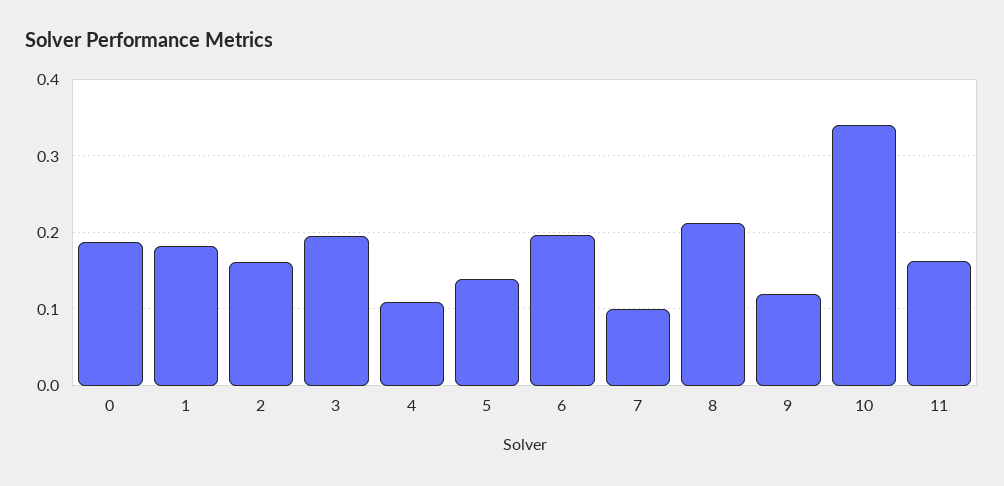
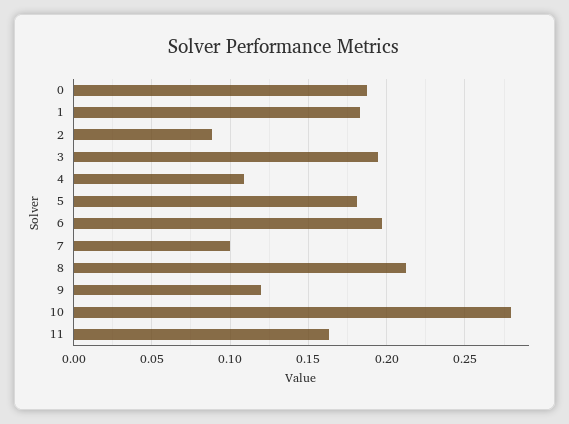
  {
    "0": 0.185,
    "1": 0.185,
-   "2": 0.16,
+   "2": 0.09,
    "3": 0.195,
    "4": 0.11,
-   "5": 0.14,
+   "5": 0.18,
    "6": 0.195,
    "7": 0.1,
    "8": 0.215,
    "9": 0.12,
-   "10": 0.34,
+   "10": 0.28,
    "11": 0.165
  }

